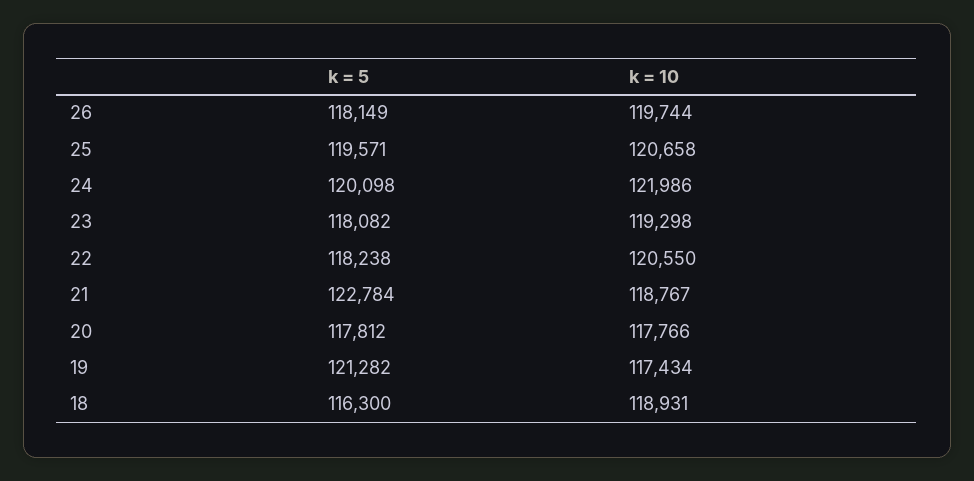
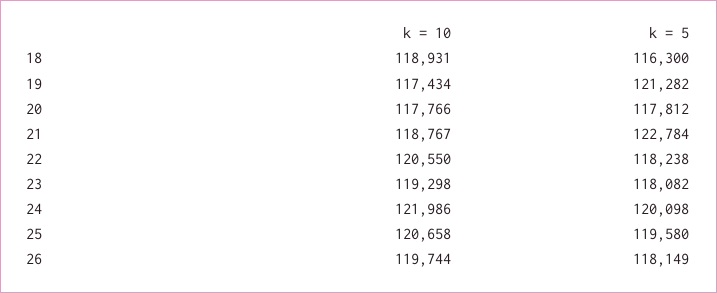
  {
    "k = 5": {
      "26": 118149,
-     "25": 119571,
+     "25": 119580,
      "24": 120098,
      "23": 118082,
      "22": 118238,
      "21": 122784,
      "20": 117812,
      "19": 121282,
      "18": 116300
    },
    "k = 10": {
      "26": 119744,
      "25": 120658,
      "24": 121986,
      "23": 119298,
      "22": 120550,
      "21": 118767,
      "20": 117766,
      "19": 117434,
      "18": 118931
    }
  }

